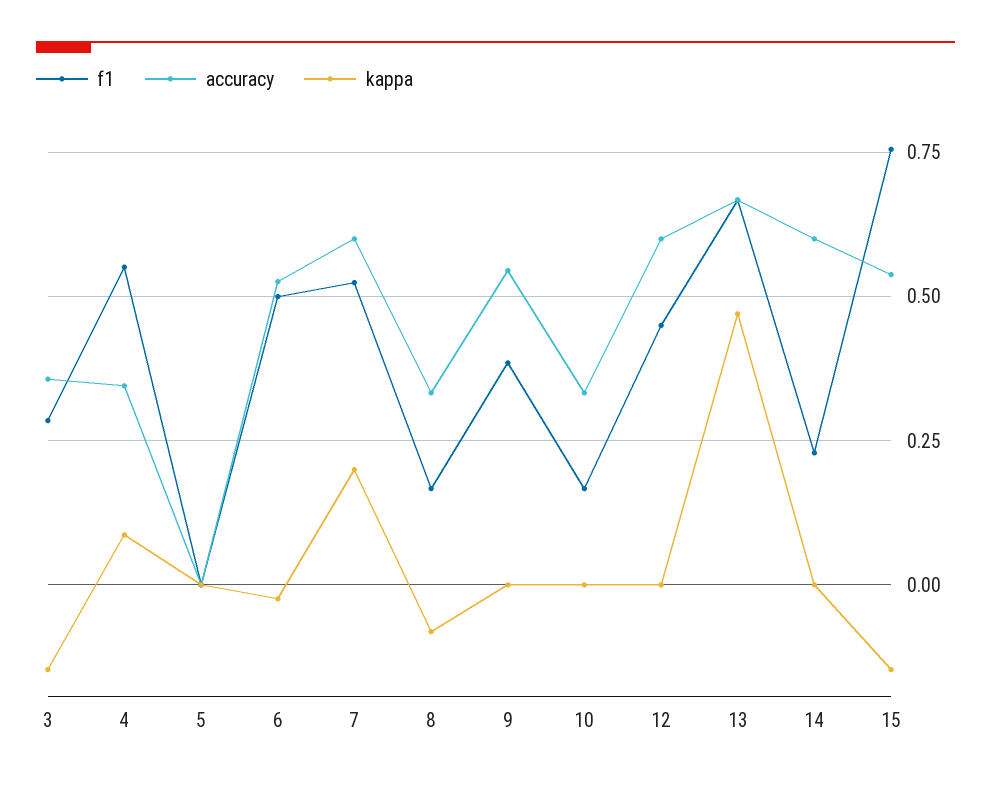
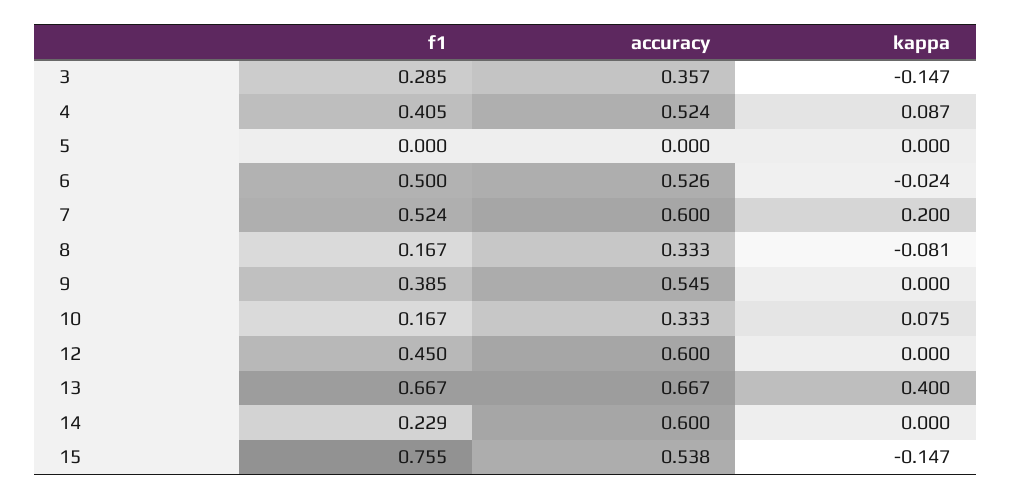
  {
    "f1": {
      "3": 0.285,
-     "4": 0.55,
+     "4": 0.405,
      "5": 0,
      "6": 0.5,
      "7": 0.524,
      "8": 0.167,
      "9": 0.385,
      "10": 0.167,
      "12": 0.45,
      "13": 0.667,
      "14": 0.229,
      "15": 0.755
    },
    "accuracy": {
      "3": 0.357,
-     "4": 0.35,
+     "4": 0.524,
      "5": 0,
      "6": 0.526,
      "7": 0.6,
      "8": 0.333,
      "9": 0.545,
      "10": 0.333,
      "12": 0.6,
      "13": 0.667,
      "14": 0.6,
      "15": 0.538
    },
    "kappa": {
      "3": -0.147,
      "4": 0.087,
      "5": 0,
      "6": -0.024,
      "7": 0.2,
      "8": -0.081,
      "9": 0,
-     "10": 0,
+     "10": 0.075,
      "12": 0,
-     "13": 0.475,
+     "13": 0.4,
      "14": 0,
      "15": -0.147
    }
  }

